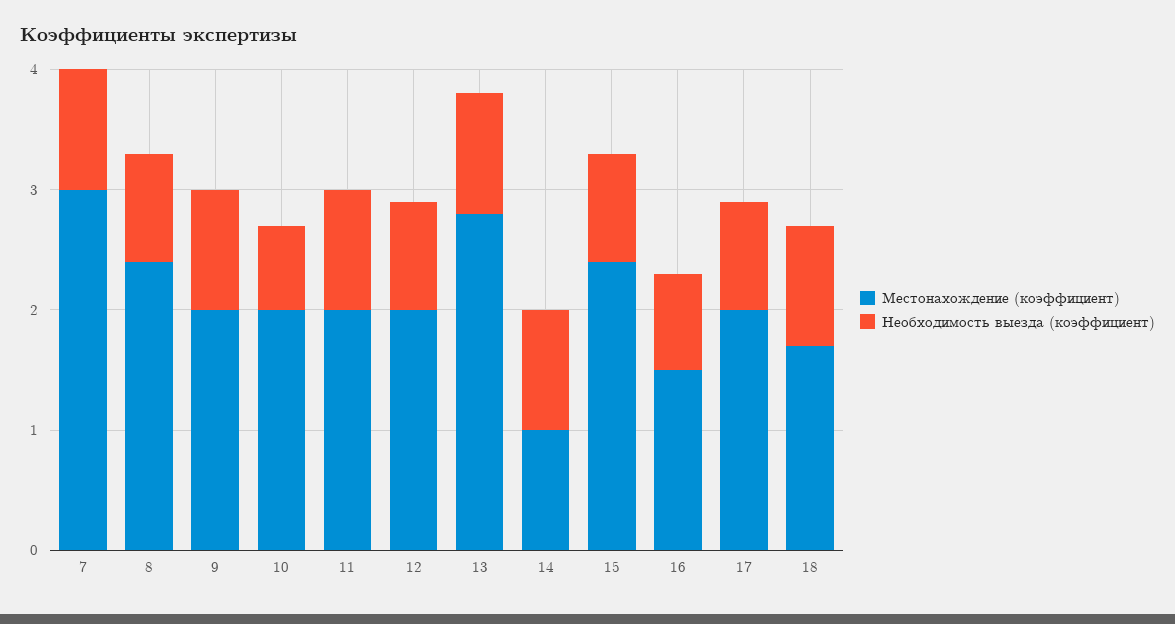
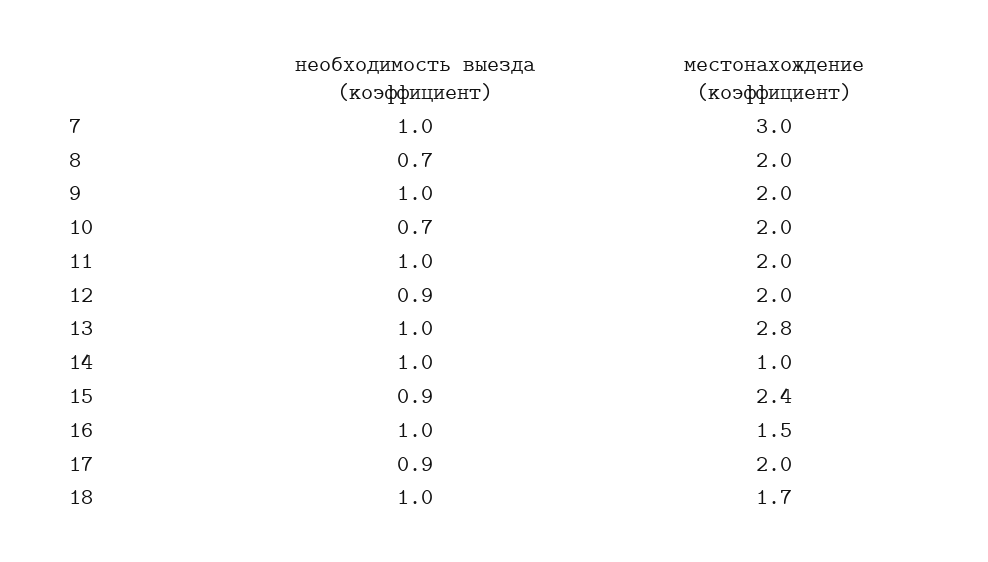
  {
    "Местонахождение (коэффициент)": {
      "7": 3,
-     "8": 2.4,
+     "8": 2,
      "9": 2,
      "10": 2,
      "11": 2,
      "12": 2,
      "13": 2.8,
      "14": 1,
      "15": 2.4,
      "16": 1.5,
      "17": 2,
      "18": 1.7
    },
    "Необходимость выезда (коэффициент)": {
      "7": 1,
-     "8": 0.9,
+     "8": 0.7,
      "9": 1,
      "10": 0.7,
      "11": 1,
      "12": 0.9,
      "13": 1,
      "14": 1,
      "15": 0.9,
-     "16": 0.8,
+     "16": 1,
      "17": 0.9,
      "18": 1
    }
  }

